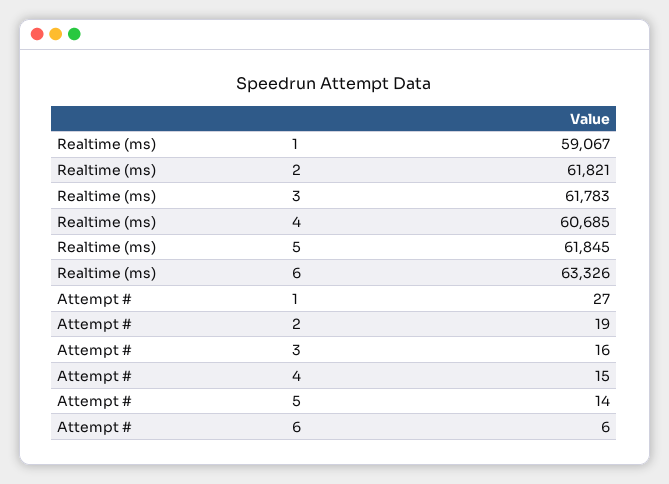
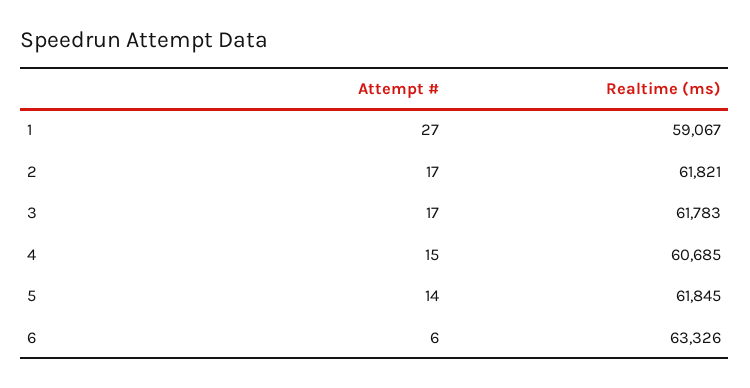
  {
    "Realtime (ms)": {
      "1": 59067,
      "2": 61821,
      "3": 61783,
      "4": 60685,
      "5": 61845,
      "6": 63326
    },
    "Attempt #": {
      "1": 27,
-     "2": 19,
+     "2": 17,
-     "3": 16,
+     "3": 17,
      "4": 15,
      "5": 14,
      "6": 6
    }
  }

